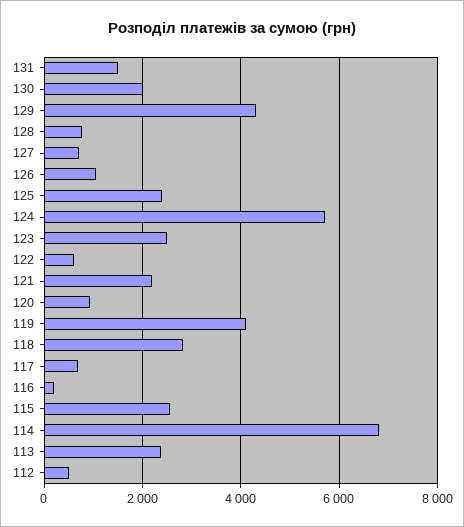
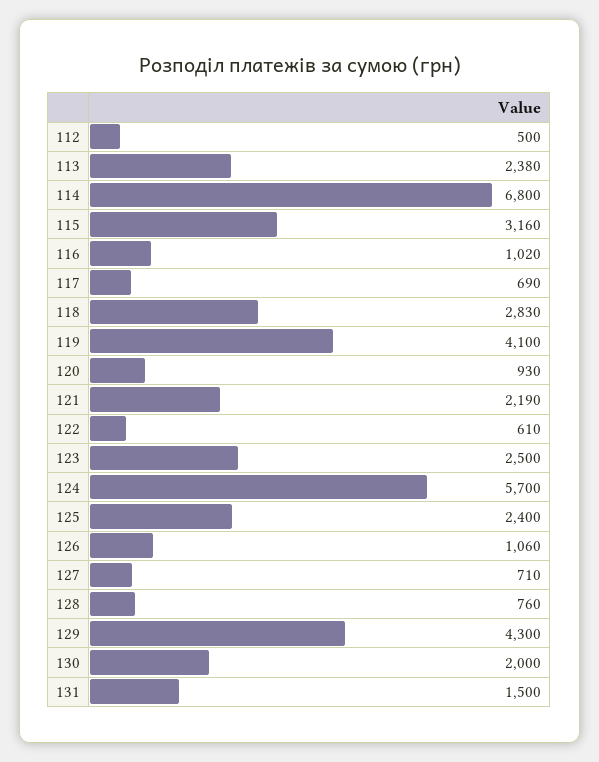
  {
    "131": 1500,
    "130": 2000,
    "129": 4300,
    "128": 760,
    "127": 710,
    "126": 1060,
    "125": 2400,
    "124": 5700,
    "123": 2500,
    "122": 610,
    "121": 2190,
    "120": 930,
    "119": 4100,
    "118": 2830,
    "117": 690,
-   "116": 200,
+   "116": 1020,
-   "115": 2600,
+   "115": 3160,
    "114": 6800,
    "113": 2380,
    "112": 500
  }

